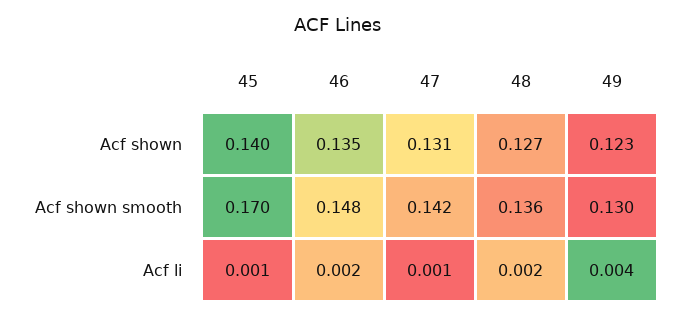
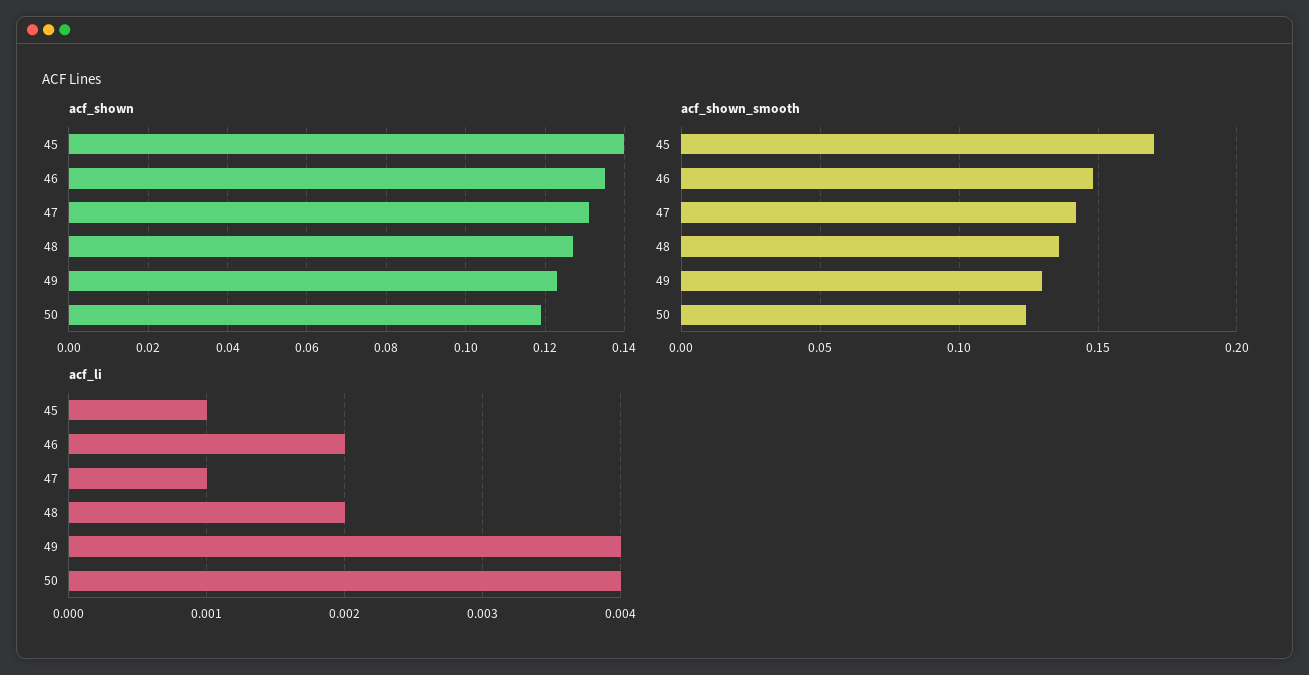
  {
    "Acf shown": {
      "45": 0.14,
      "46": 0.135,
      "47": 0.131,
      "48": 0.127,
-     "49": 0.123
+     "49": 0.123,
+     "50": 0.12
    },
    "Acf shown smooth": {
      "45": 0.17,
      "46": 0.148,
      "47": 0.142,
      "48": 0.136,
-     "49": 0.13
+     "49": 0.13,
+     "50": 0.125
    },
    "Acf li": {
      "45": 0.001,
      "46": 0.002,
      "47": 0.001,
      "48": 0.002,
-     "49": 0.004
+     "49": 0.004,
+     "50": 0.004
    }
  }

